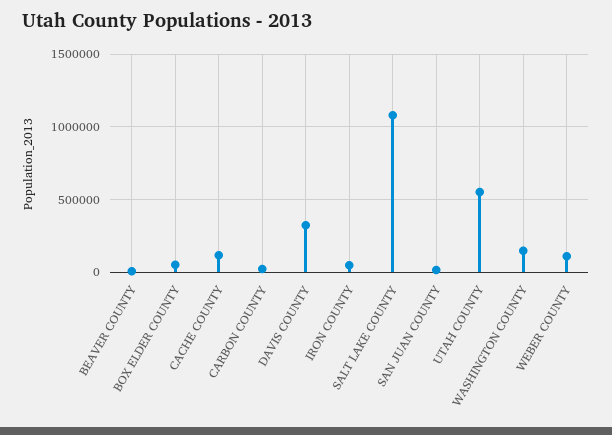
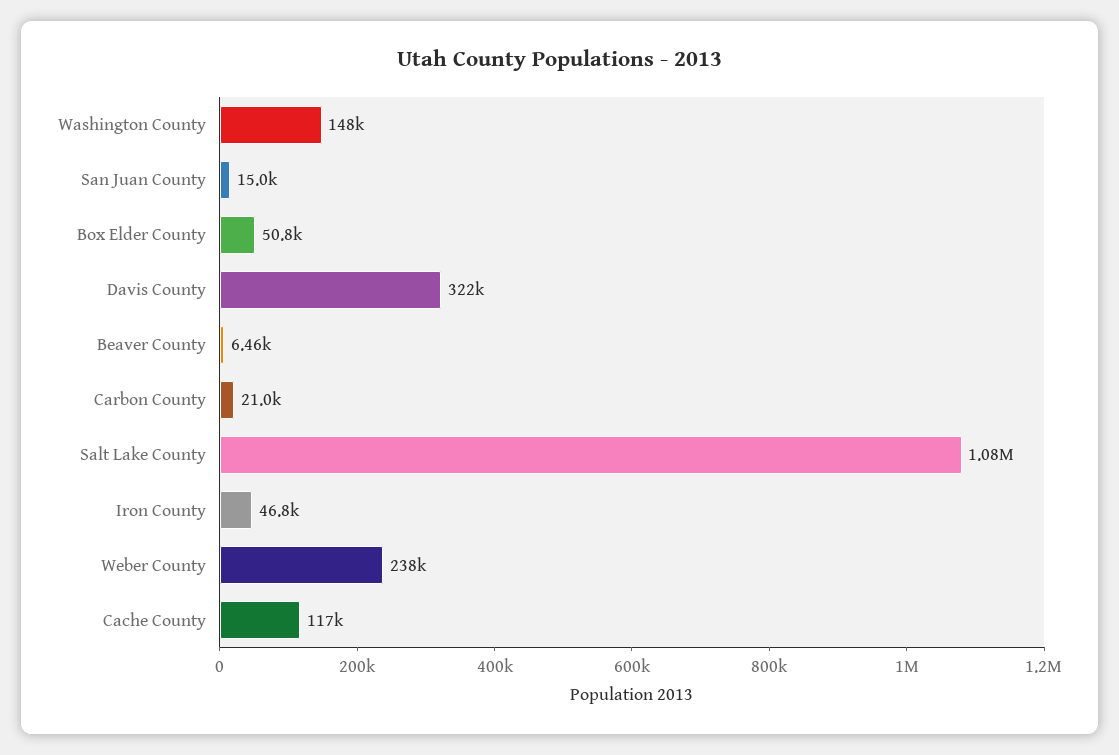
  {
    "BEAVER COUNTY": 6460,
    "BOX ELDER COUNTY": 50800,
    "CACHE COUNTY": 117000,
    "CARBON COUNTY": 21000,
    "DAVIS COUNTY": 322000,
    "IRON COUNTY": 46800,
    "SALT LAKE COUNTY": 1080000,
    "SAN JUAN COUNTY": 15000,
-   "UTAH COUNTY": 550000,
    "WASHINGTON COUNTY": 148000,
-   "WEBER COUNTY": 100000
+   "WEBER COUNTY": 238000
  }

